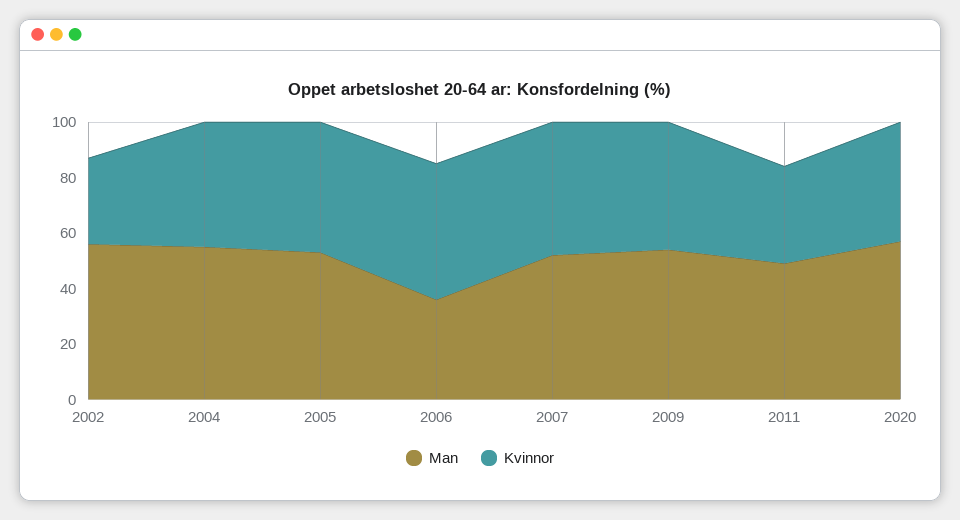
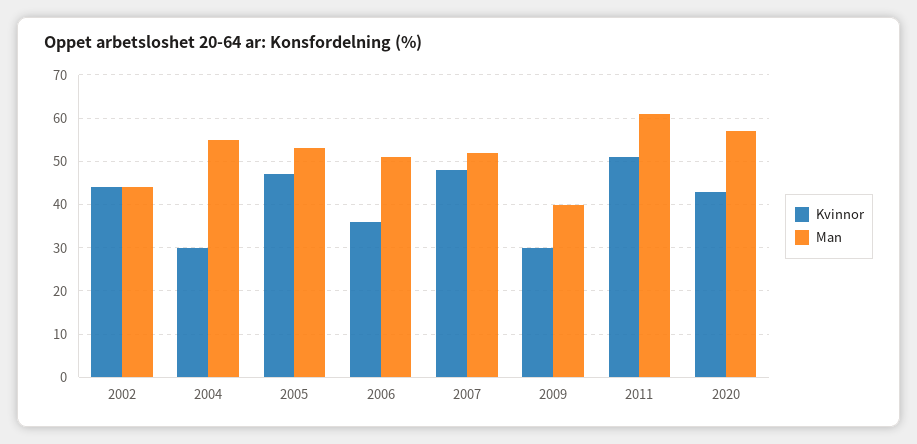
  {
    "Man": {
-     "2002": 55,
+     "2002": 45,
      "2004": 55,
      "2005": 55,
-     "2006": 35,
+     "2006": 50,
      "2007": 50,
-     "2009": 55,
+     "2009": 40,
-     "2011": 50,
+     "2011": 60,
      "2020": 55
    },
    "Kvinnor": {
-     "2002": 30,
+     "2002": 45,
-     "2004": 45,
+     "2004": 30,
      "2005": 45,
-     "2006": 50,
+     "2006": 35,
      "2007": 50,
-     "2009": 45,
+     "2009": 30,
-     "2011": 35,
+     "2011": 50,
      "2020": 45
    }
  }

